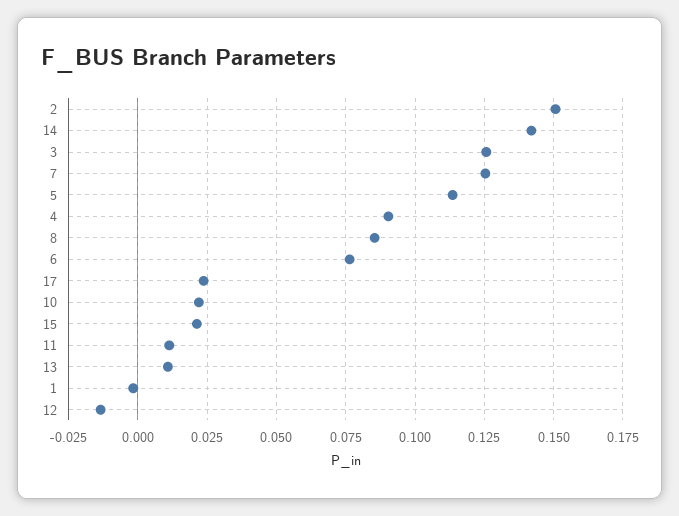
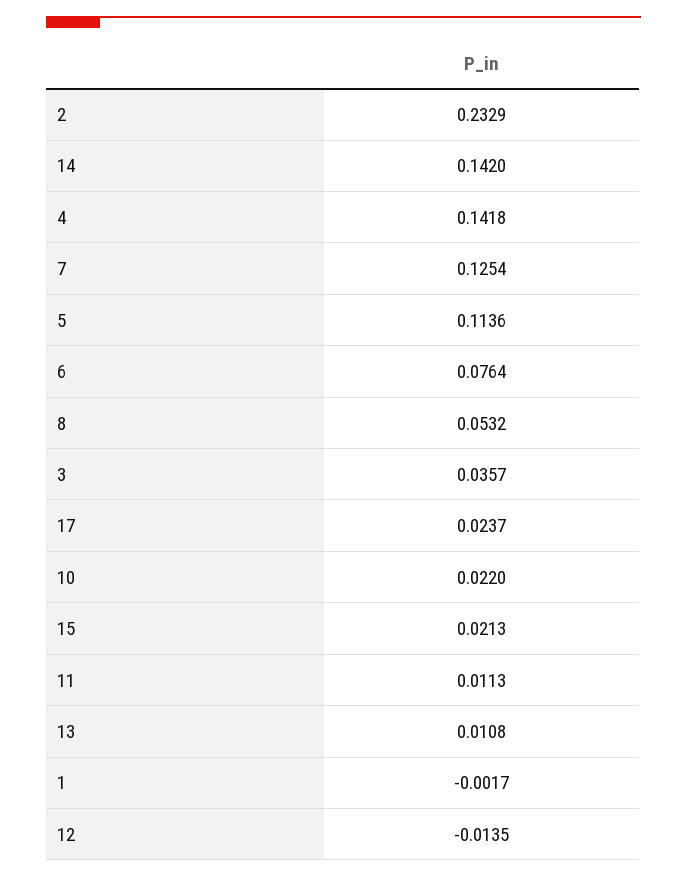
  {
-   "2": 0.15,
+   "2": 0.2329,
    "14": 0.142,
-   "3": 0.125,
+   "3": 0.0357,
    "7": 0.1254,
    "5": 0.1136,
-   "4": 0.09,
+   "4": 0.1418,
-   "8": 0.085,
+   "8": 0.0532,
    "6": 0.0764,
    "17": 0.0237,
    "10": 0.022,
    "15": 0.0213,
    "11": 0.0113,
    "13": 0.0108,
    "1": -0.0017,
    "12": -0.0135
  }

